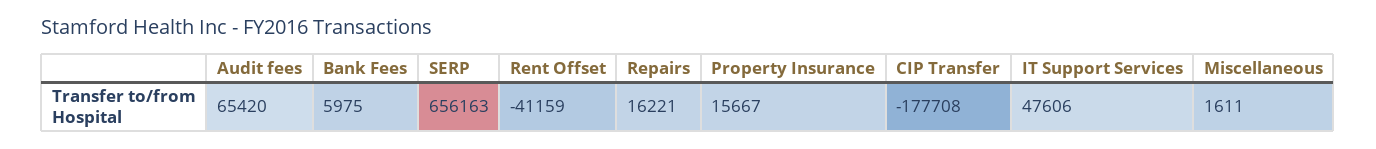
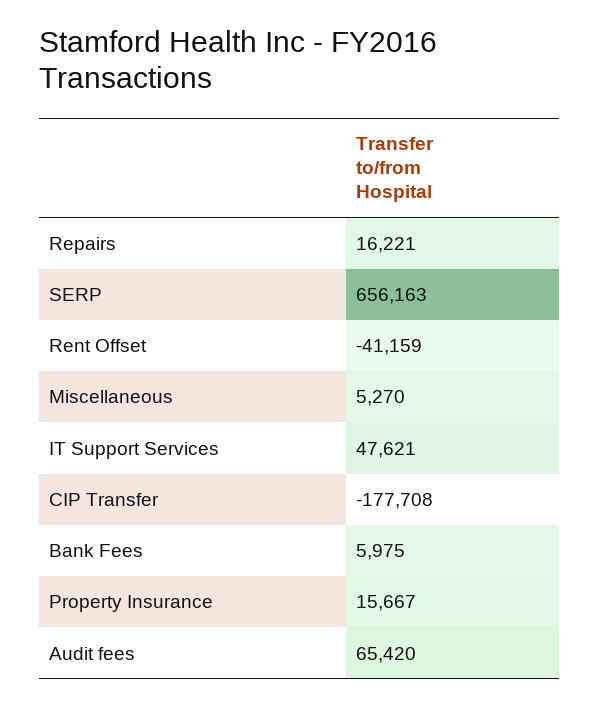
  {
    "Audit fees": 65420,
    "Bank Fees": 5975,
    "SERP": 656163,
    "Rent Offset": -41159,
    "Repairs": 16221,
    "Property Insurance": 15667,
    "CIP Transfer": -177708,
-   "IT Support Services": 47606,
+   "IT Support Services": 47621,
-   "Miscellaneous": 1611
+   "Miscellaneous": 5270
  }

